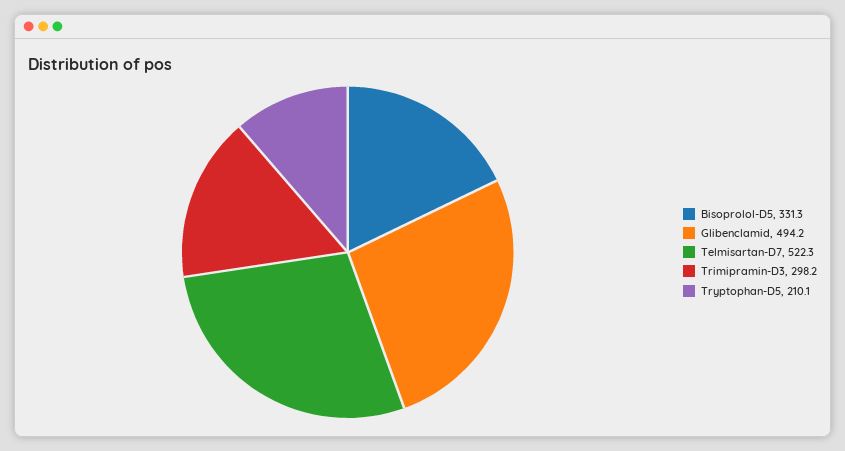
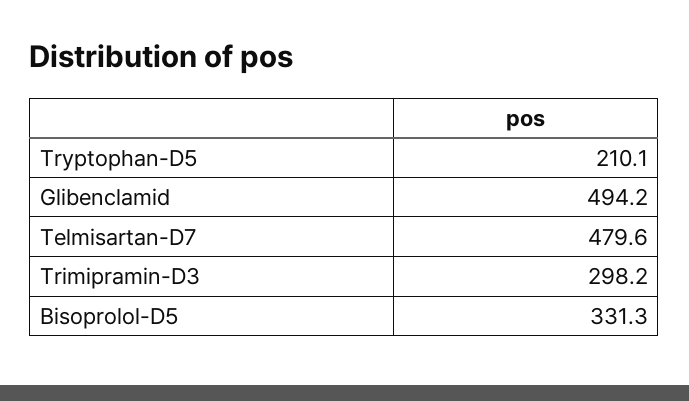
  {
    "Bisoprolol-D5": 331.3,
    "Glibenclamid": 494.2,
-   "Telmisartan-D7": 522.3,
+   "Telmisartan-D7": 479.6,
    "Trimipramin-D3": 298.2,
    "Tryptophan-D5": 210.1
  }

